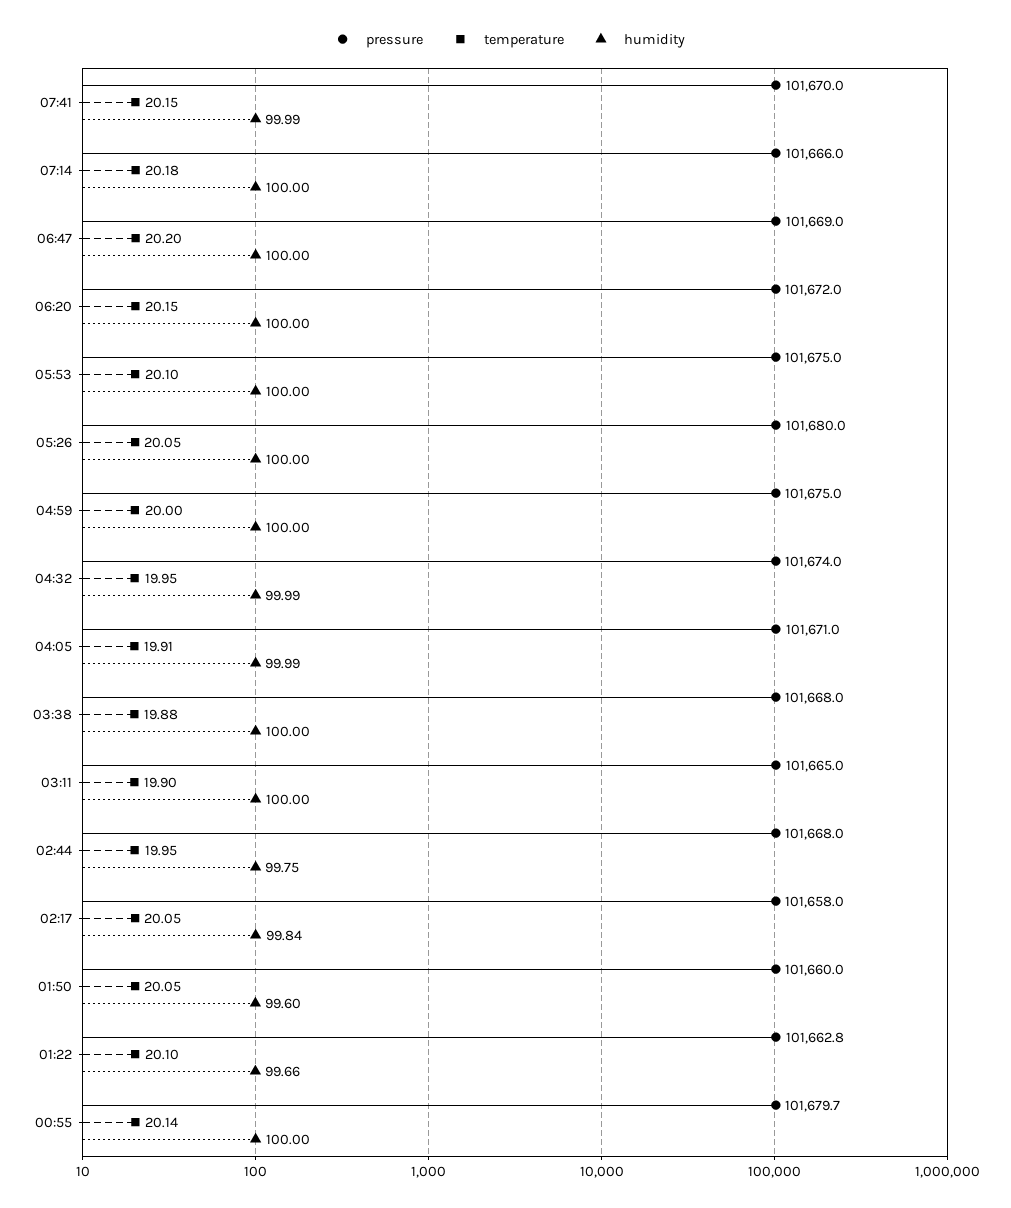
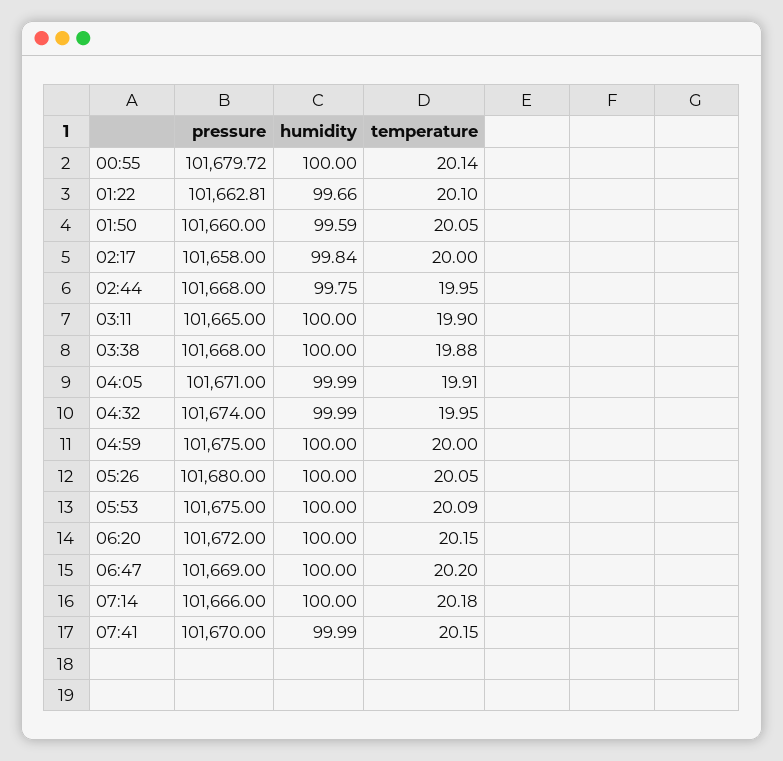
  {
    "pressure": {
      "07:41": 101670,
      "07:14": 101666,
      "06:47": 101669,
      "06:20": 101672,
      "05:53": 101675,
      "05:26": 101680,
      "04:59": 101675,
      "04:32": 101674,
      "04:05": 101671,
      "03:38": 101668,
      "03:11": 101665,
      "02:44": 101668,
      "02:17": 101658,
      "01:50": 101660,
      "01:22": 101662.81,
      "00:55": 101679.72
    },
    "temperature": {
      "07:41": 20.15,
      "07:14": 20.18,
      "06:47": 20.2,
      "06:20": 20.15,
-     "05:53": 20.1,
+     "05:53": 20.09,
      "05:26": 20.05,
      "04:59": 20,
      "04:32": 19.95,
      "04:05": 19.91,
      "03:38": 19.88,
      "03:11": 19.9,
      "02:44": 19.95,
-     "02:17": 20.05,
+     "02:17": 20,
      "01:50": 20.05,
      "01:22": 20.1,
      "00:55": 20.14
    },
    "humidity": {
      "07:41": 99.99,
      "07:14": 100,
      "06:47": 100,
      "06:20": 100,
      "05:53": 100,
      "05:26": 100,
      "04:59": 100,
      "04:32": 99.99,
      "04:05": 99.99,
      "03:38": 100,
      "03:11": 100,
      "02:44": 99.75,
      "02:17": 99.84,
-     "01:50": 99.6,
+     "01:50": 99.59,
      "01:22": 99.66,
      "00:55": 100
    }
  }

